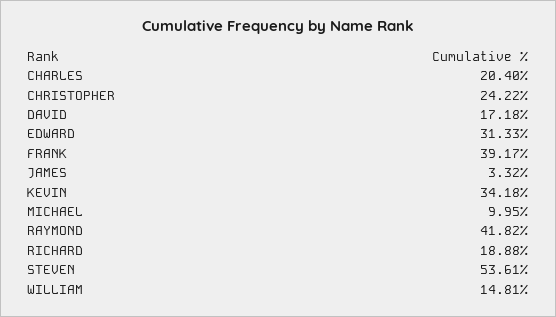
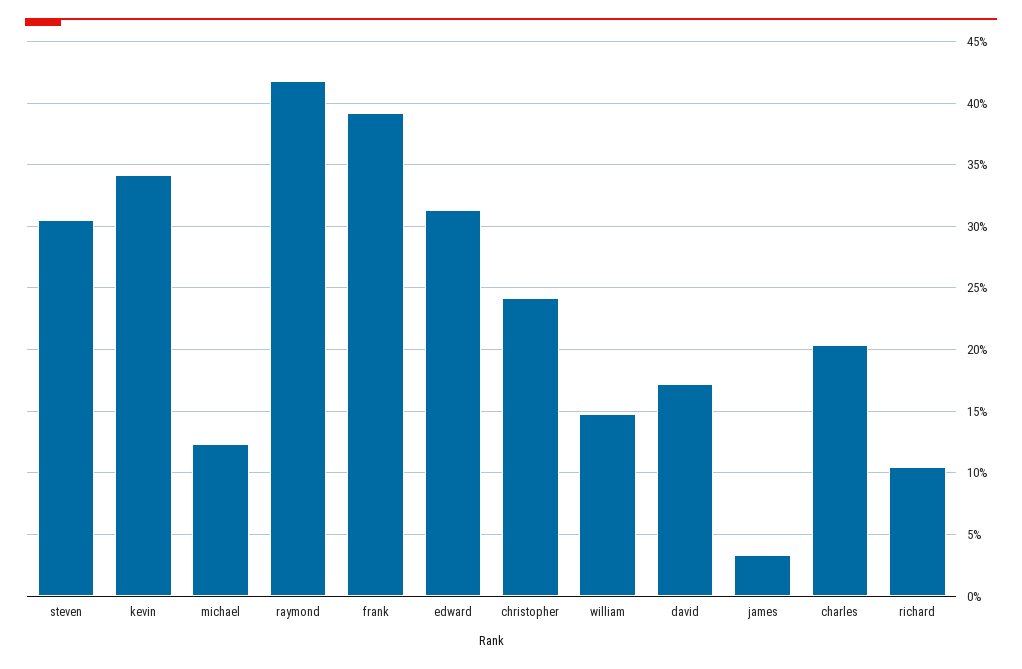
  {
    "CHARLES": 20.4,
    "CHRISTOPHER": 24.22,
    "DAVID": 17.18,
    "EDWARD": 31.33,
    "FRANK": 39.17,
    "JAMES": 3.32,
    "KEVIN": 34.18,
-   "MICHAEL": 9.95,
+   "MICHAEL": 12.5,
    "RAYMOND": 41.82,
-   "RICHARD": 18.88,
+   "RICHARD": 10.5,
-   "STEVEN": 53.61,
+   "STEVEN": 30.5,
    "WILLIAM": 14.81
  }

